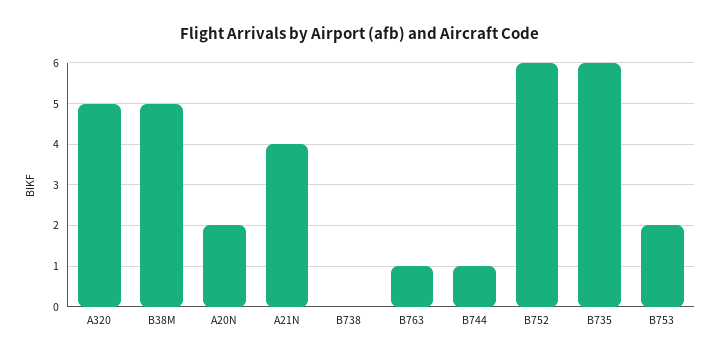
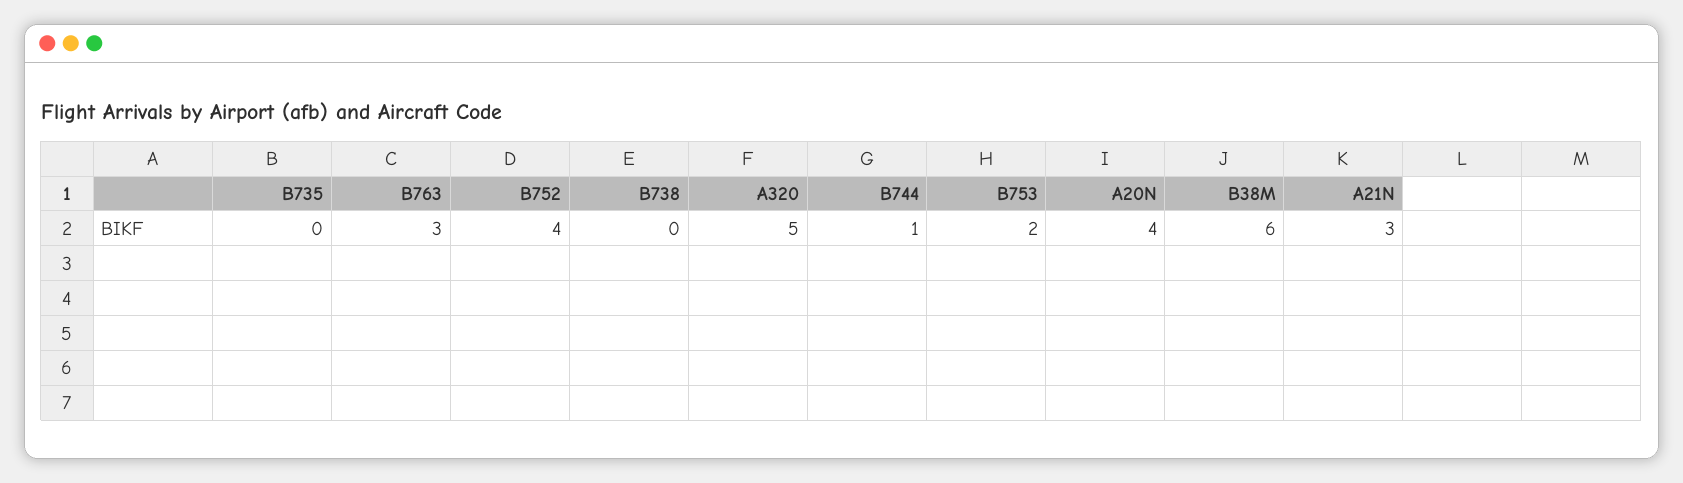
  {
    "A320": 5,
-   "B38M": 5,
+   "B38M": 6,
-   "A20N": 2,
+   "A20N": 4,
-   "A21N": 4,
+   "A21N": 3,
    "B738": 0,
-   "B763": 1,
+   "B763": 3,
    "B744": 1,
-   "B752": 6,
+   "B752": 4,
-   "B735": 6,
+   "B735": 0,
    "B753": 2
  }

